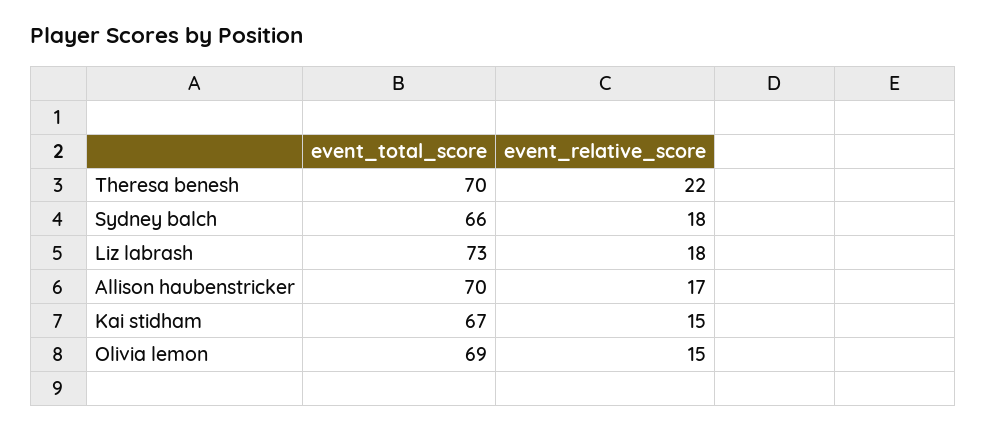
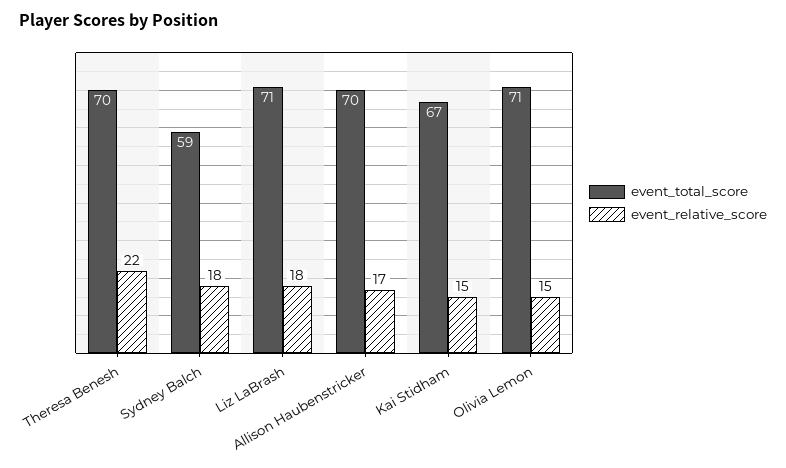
  {
    "event_total_score": {
      "Theresa benesh": 70,
-     "Sydney balch": 66,
+     "Sydney balch": 59,
-     "Liz labrash": 73,
+     "Liz labrash": 71,
      "Allison haubenstricker": 70,
      "Kai stidham": 67,
-     "Olivia lemon": 69
+     "Olivia lemon": 71
    },
    "event_relative_score": {
      "Theresa benesh": 22,
      "Sydney balch": 18,
      "Liz labrash": 18,
      "Allison haubenstricker": 17,
      "Kai stidham": 15,
      "Olivia lemon": 15
    }
  }

